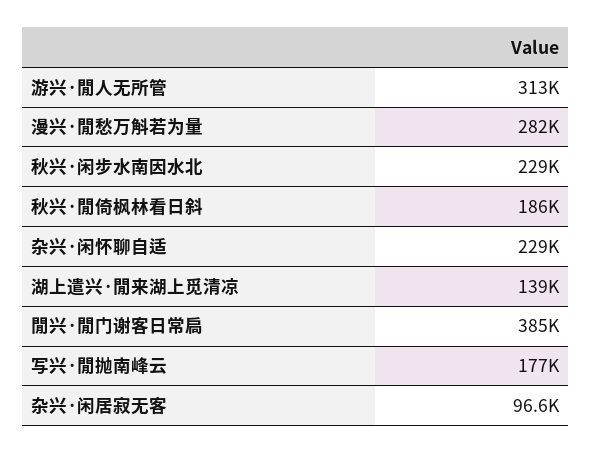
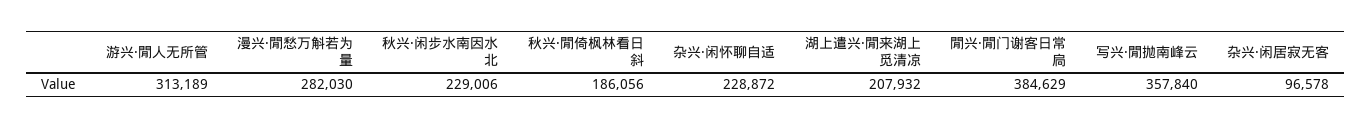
  {
    "游兴·閒人无所管": 313189,
    "漫兴·閒愁万斛若为量": 282030,
    "秋兴·闲步水南因水北": 229006,
    "秋兴·閒倚枫林看日斜": 186056,
    "杂兴·闲怀聊自适": 228872,
-   "湖上遣兴·閒来湖上觅清凉": 139000,
+   "湖上遣兴·閒来湖上觅清凉": 207932,
    "閒兴·閒门谢客日常扃": 384629,
-   "写兴·閒抛南峰云": 177000,
+   "写兴·閒抛南峰云": 357840,
    "杂兴·闲居寂无客": 96578
  }

